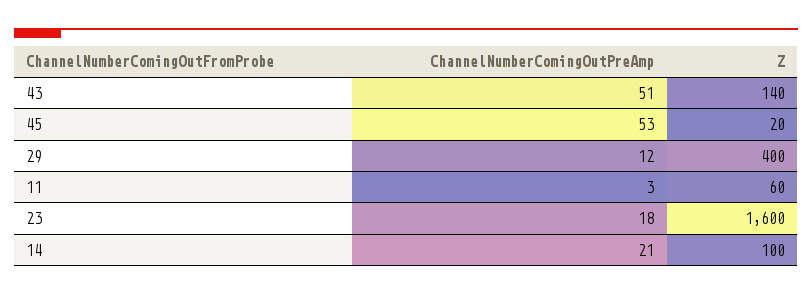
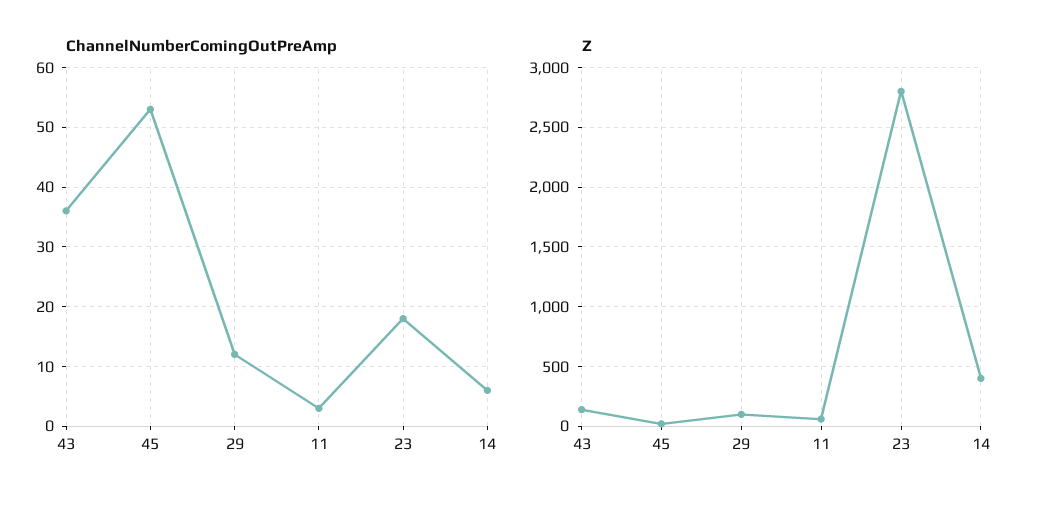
  {
    "ChannelNumberComingOutPreAmp": {
-     "43": 51,
+     "43": 35,
      "45": 53,
      "29": 12,
      "11": 3,
      "23": 18,
-     "14": 21
+     "14": 5
    },
    "Z": {
      "43": 140,
      "45": 20,
-     "29": 400,
+     "29": 100,
      "11": 60,
-     "23": 1600,
+     "23": 2800,
-     "14": 100
+     "14": 400
    }
  }

